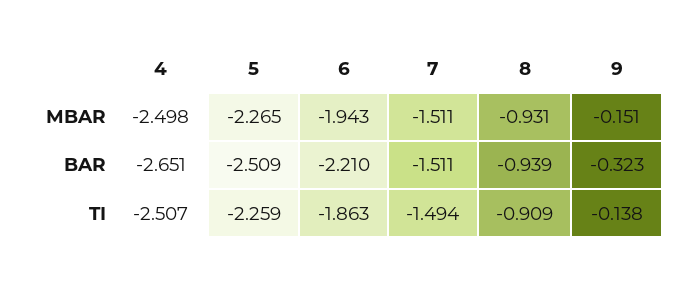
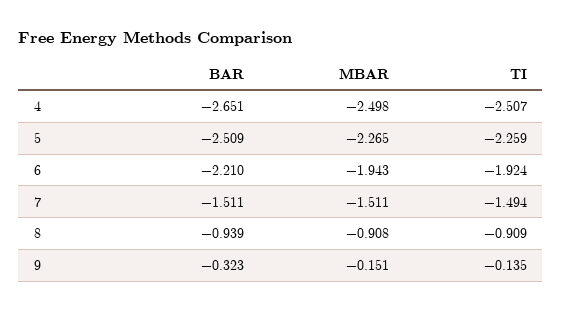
  {
    "4": {
      "MBAR": -2.498,
      "BAR": -2.651,
      "TI": -2.507
    },
    "5": {
      "MBAR": -2.265,
      "BAR": -2.509,
      "TI": -2.259
    },
    "6": {
      "MBAR": -1.943,
      "BAR": -2.21,
-     "TI": -1.863
+     "TI": -1.924
    },
    "7": {
      "MBAR": -1.511,
      "BAR": -1.511,
      "TI": -1.494
    },
    "8": {
-     "MBAR": -0.931,
+     "MBAR": -0.908,
      "BAR": -0.939,
      "TI": -0.909
    },
    "9": {
      "MBAR": -0.151,
      "BAR": -0.323,
-     "TI": -0.138
+     "TI": -0.135
    }
  }

